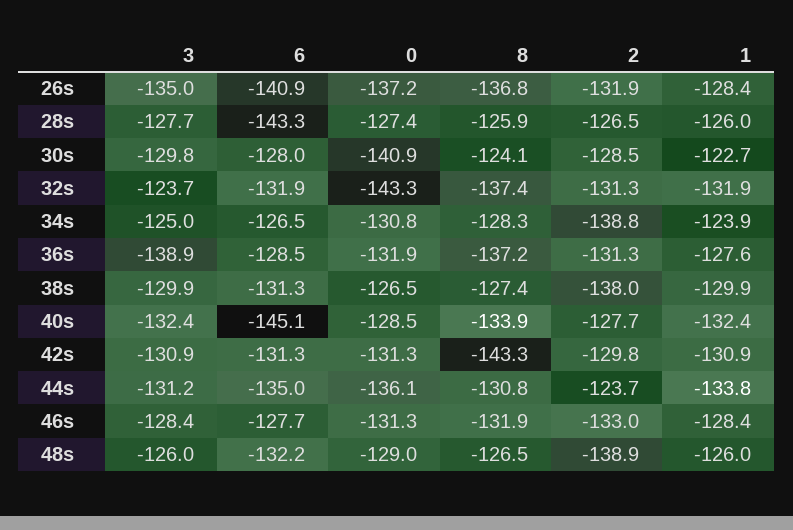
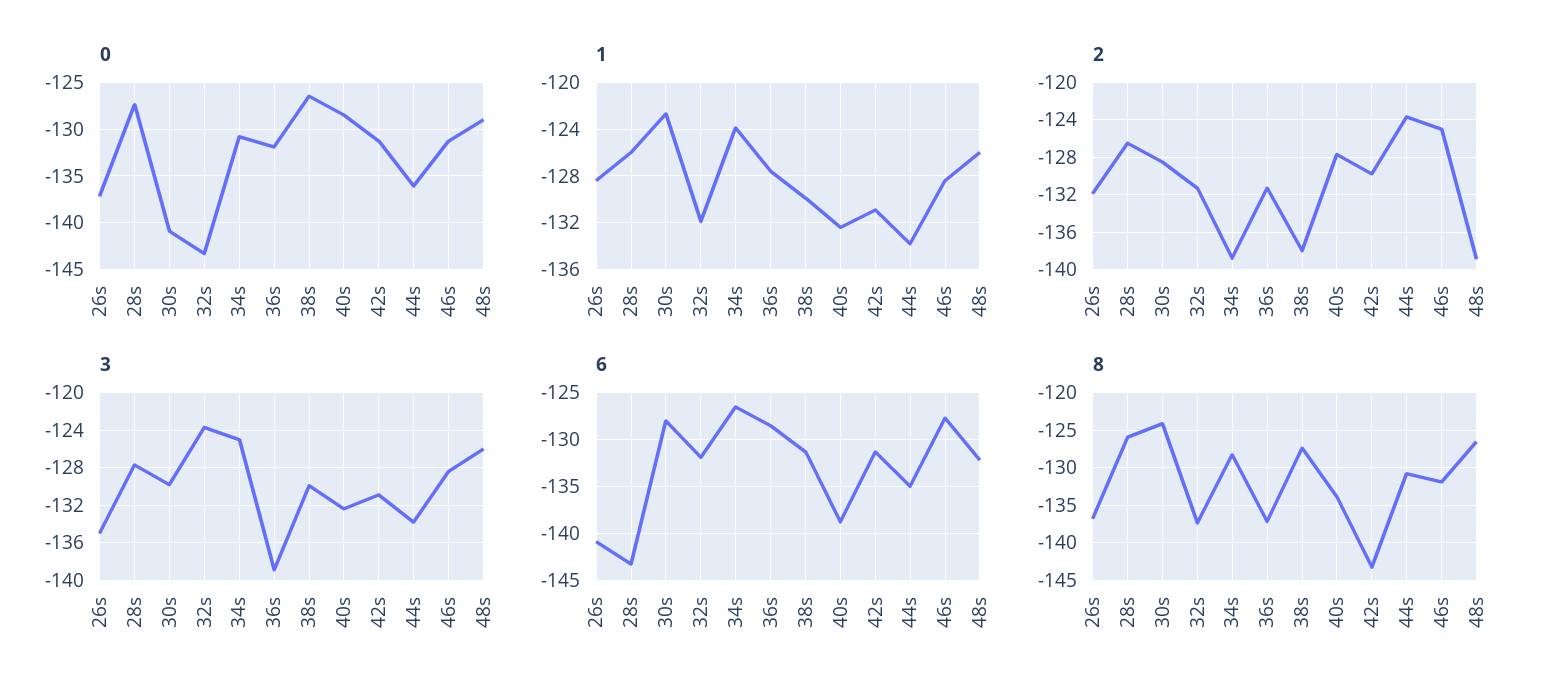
  {
    "3": {
      "26s": -135,
      "28s": -127.7,
      "30s": -129.8,
      "32s": -123.7,
      "34s": -125,
      "36s": -138.9,
      "38s": -129.9,
      "40s": -132.4,
      "42s": -130.9,
-     "44s": -131.2,
+     "44s": -134,
      "46s": -128.4,
      "48s": -126
    },
    "6": {
      "26s": -140.9,
      "28s": -143.3,
      "30s": -128,
      "32s": -131.9,
      "34s": -126.5,
      "36s": -128.5,
      "38s": -131.3,
-     "40s": -145.1,
+     "40s": -139,
      "42s": -131.3,
      "44s": -135,
      "46s": -127.7,
      "48s": -132.2
    },
    "0": {
      "26s": -137.2,
      "28s": -127.4,
      "30s": -140.9,
      "32s": -143.3,
      "34s": -130.8,
      "36s": -131.9,
      "38s": -126.5,
      "40s": -128.5,
      "42s": -131.3,
      "44s": -136.1,
      "46s": -131.3,
      "48s": -129
    },
    "8": {
      "26s": -136.8,
      "28s": -125.9,
      "30s": -124.1,
      "32s": -137.4,
      "34s": -128.3,
      "36s": -137.2,
      "38s": -127.4,
      "40s": -133.9,
      "42s": -143.3,
      "44s": -130.8,
      "46s": -131.9,
      "48s": -126.5
    },
    "2": {
      "26s": -131.9,
      "28s": -126.5,
      "30s": -128.5,
      "32s": -131.3,
      "34s": -138.8,
      "36s": -131.3,
      "38s": -138,
      "40s": -127.7,
      "42s": -129.8,
      "44s": -123.7,
-     "46s": -133,
+     "46s": -125,
      "48s": -138.9
    },
    "1": {
      "26s": -128.4,
      "28s": -126,
      "30s": -122.7,
      "32s": -131.9,
      "34s": -123.9,
      "36s": -127.6,
      "38s": -129.9,
      "40s": -132.4,
      "42s": -130.9,
      "44s": -133.8,
      "46s": -128.4,
      "48s": -126
    }
  }

